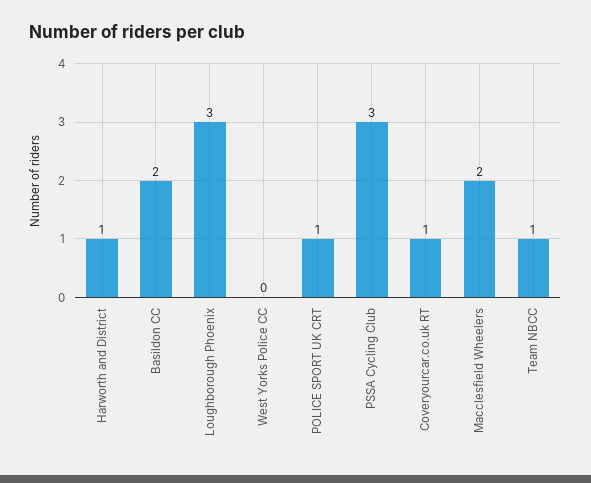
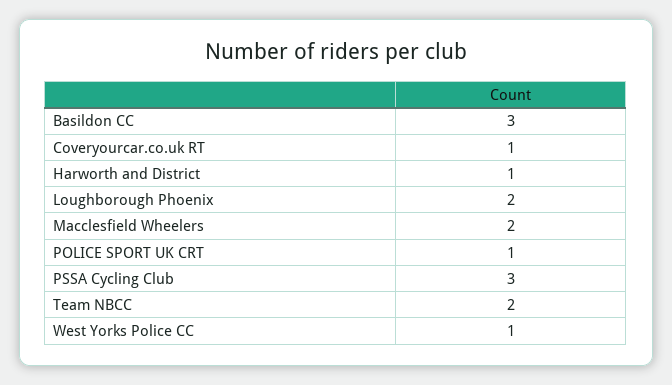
  {
    "Harworth and District": 1,
-   "Basildon CC": 2,
+   "Basildon CC": 3,
-   "Loughborough Phoenix": 3,
+   "Loughborough Phoenix": 2,
-   "West Yorks Police CC": 0,
+   "West Yorks Police CC": 1,
    "POLICE SPORT UK CRT": 1,
    "PSSA Cycling Club": 3,
    "Coveryourcar.co.uk RT": 1,
    "Macclesfield Wheelers": 2,
-   "Team NBCC": 1
+   "Team NBCC": 2
  }

